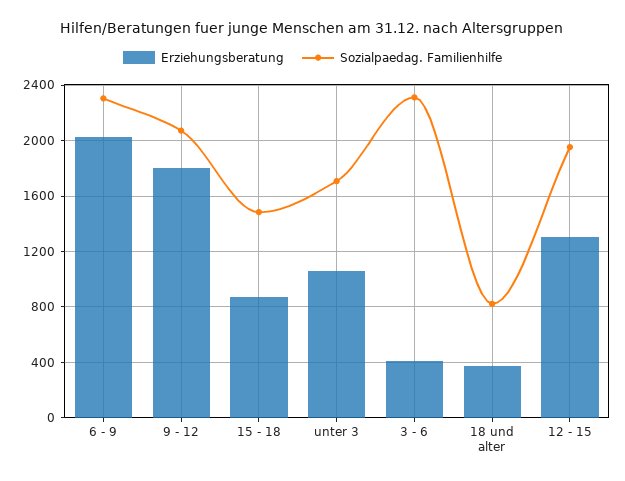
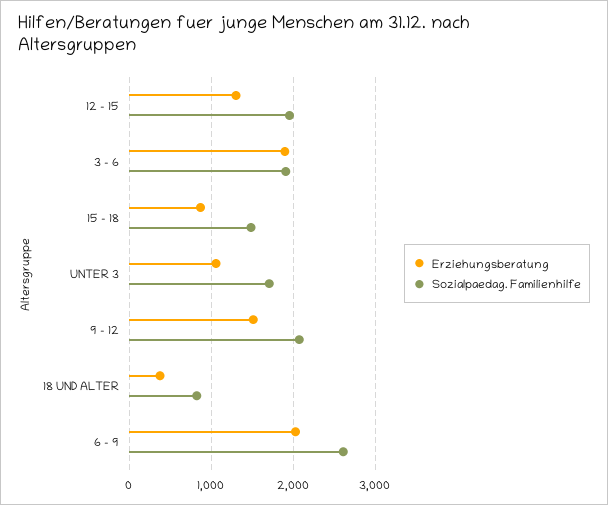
  {
    "Erziehungsberatung": {
      "6 - 9": 2050,
-     "9 - 12": 1800,
+     "9 - 12": 1500,
      "15 - 18": 850,
      "unter 3": 1050,
-     "3 - 6": 400,
+     "3 - 6": 1900,
      "18 und alter": 400,
      "12 - 15": 1300
    },
    "Sozialpaedag. Familienhilfe": {
-     "6 - 9": 2300,
+     "6 - 9": 2600,
      "9 - 12": 2050,
      "15 - 18": 1500,
      "unter 3": 1700,
-     "3 - 6": 2300,
+     "3 - 6": 1900,
      "18 und alter": 800,
      "12 - 15": 1950
    }
  }

